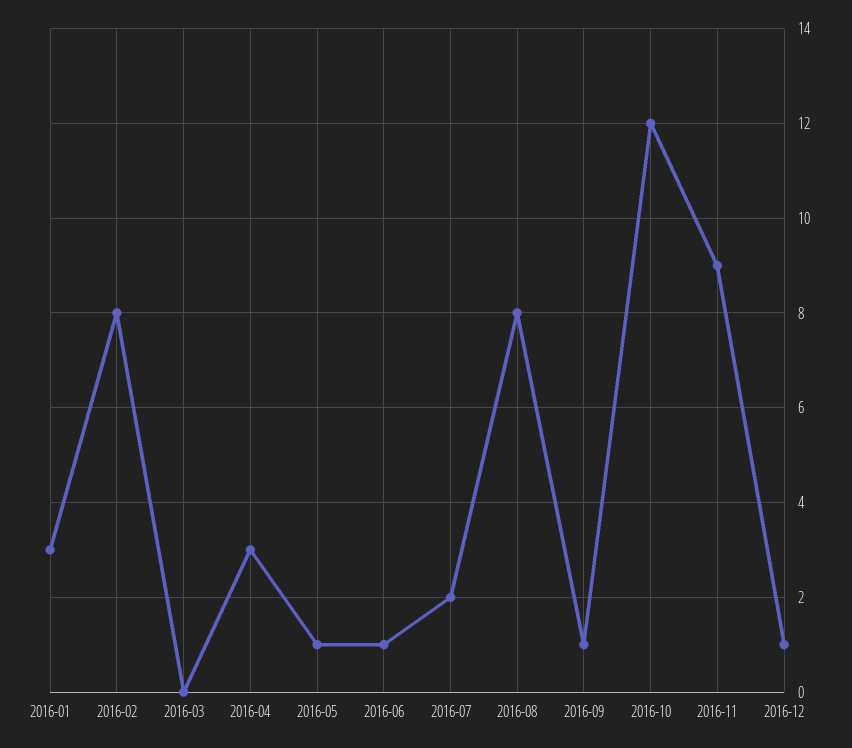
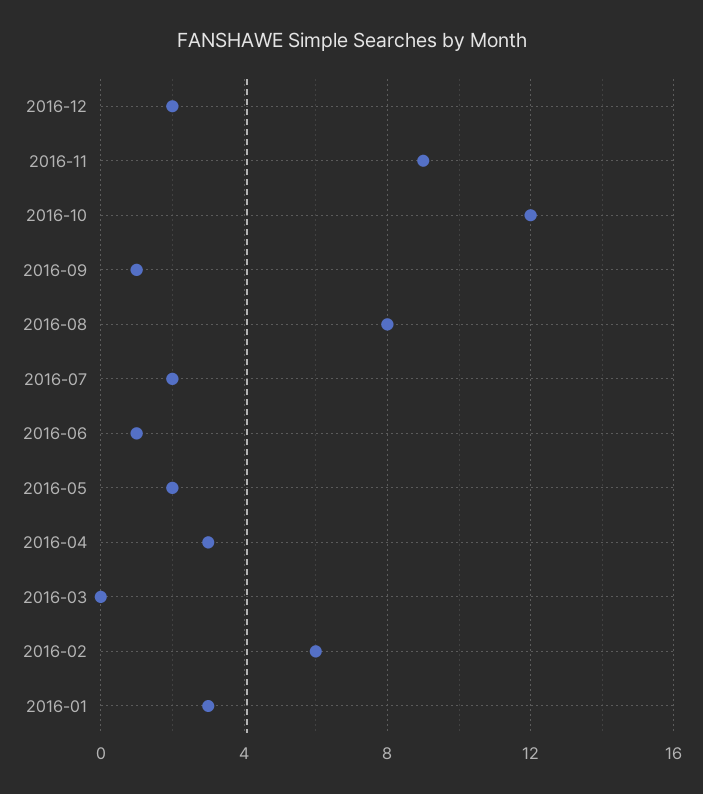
  {
    "2016-01": 3,
-   "2016-02": 8,
+   "2016-02": 6,
    "2016-03": 0,
    "2016-04": 3,
-   "2016-05": 1,
+   "2016-05": 2,
    "2016-06": 1,
    "2016-07": 2,
    "2016-08": 8,
    "2016-09": 1,
    "2016-10": 12,
    "2016-11": 9,
-   "2016-12": 1
+   "2016-12": 2
  }

